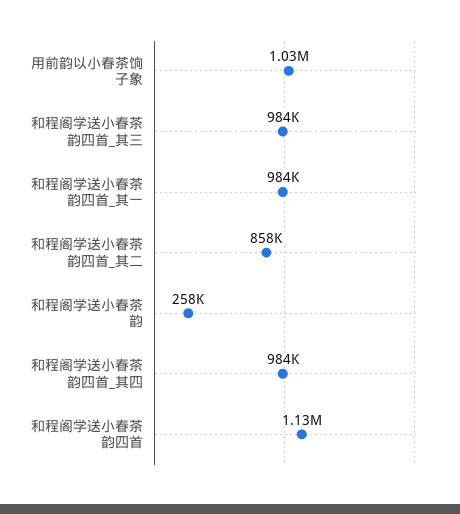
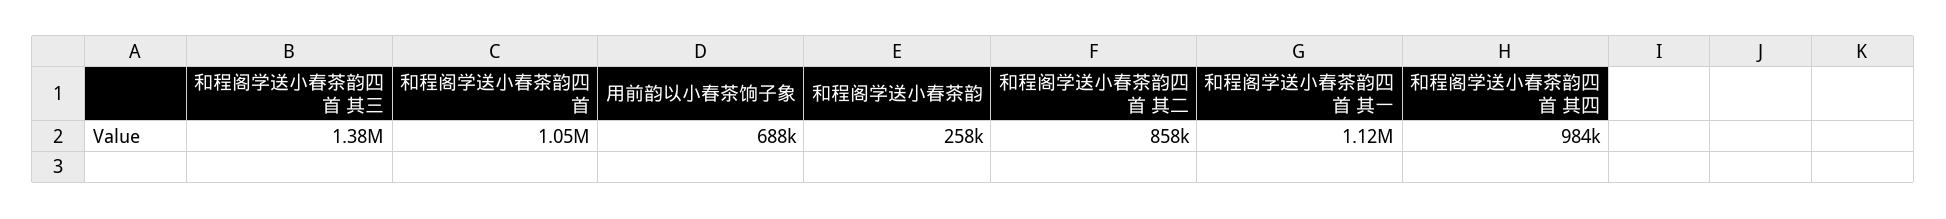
  {
-   "用前韵以小春茶饷子象": 1030000,
+   "用前韵以小春茶饷子象": 688000,
-   "和程阁学送小春茶韵四首_其三": 984000,
+   "和程阁学送小春茶韵四首_其三": 1380000,
-   "和程阁学送小春茶韵四首_其一": 984000,
+   "和程阁学送小春茶韵四首_其一": 1120000,
    "和程阁学送小春茶韵四首_其二": 858000,
    "和程阁学送小春茶韵": 258000,
    "和程阁学送小春茶韵四首_其四": 984000,
-   "和程阁学送小春茶韵四首": 1130000
+   "和程阁学送小春茶韵四首": 1050000
  }

